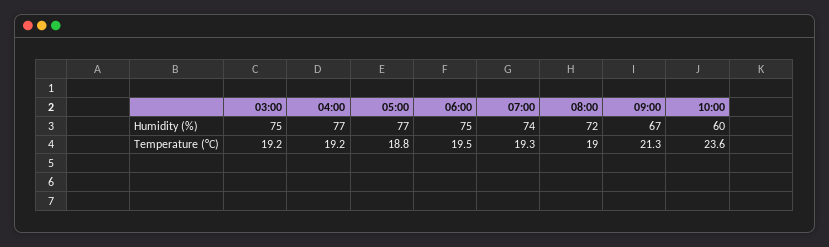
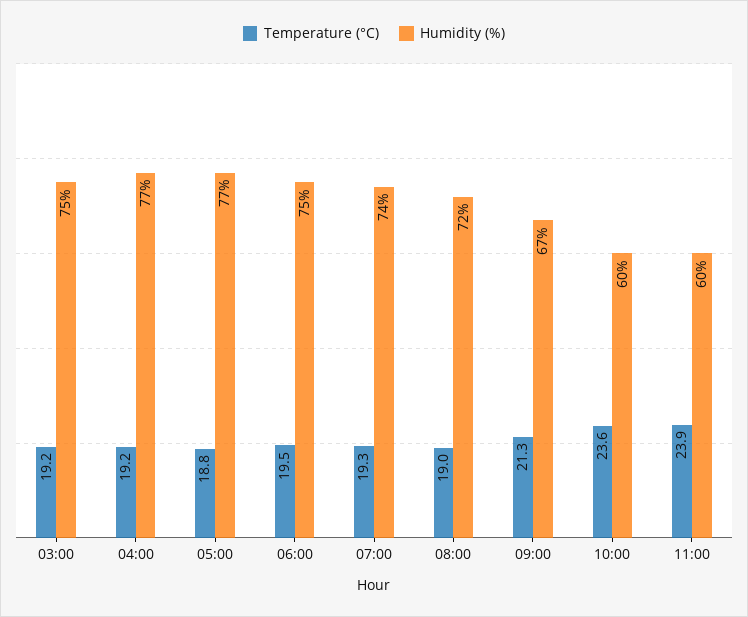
  {
    "Humidity (%)": {
      "03:00": 75,
      "04:00": 77,
      "05:00": 77,
      "06:00": 75,
      "07:00": 74,
      "08:00": 72,
      "09:00": 67,
-     "10:00": 60
+     "10:00": 60,
+     "11:00": 60
    },
    "Temperature (°C)": {
      "03:00": 19.2,
      "04:00": 19.2,
      "05:00": 18.8,
      "06:00": 19.5,
      "07:00": 19.3,
      "08:00": 19,
      "09:00": 21.3,
-     "10:00": 23.6
+     "10:00": 23.6,
+     "11:00": 23.9
    }
  }

